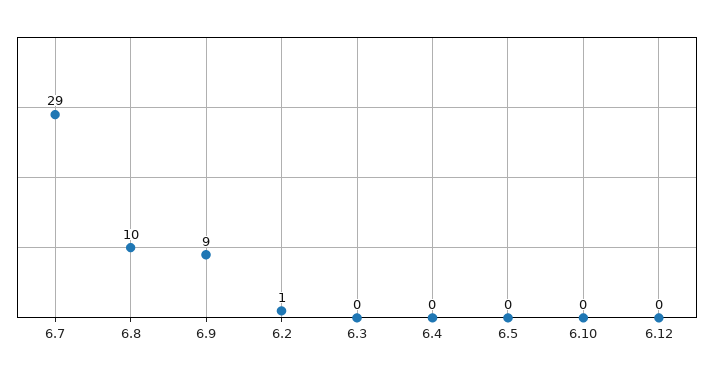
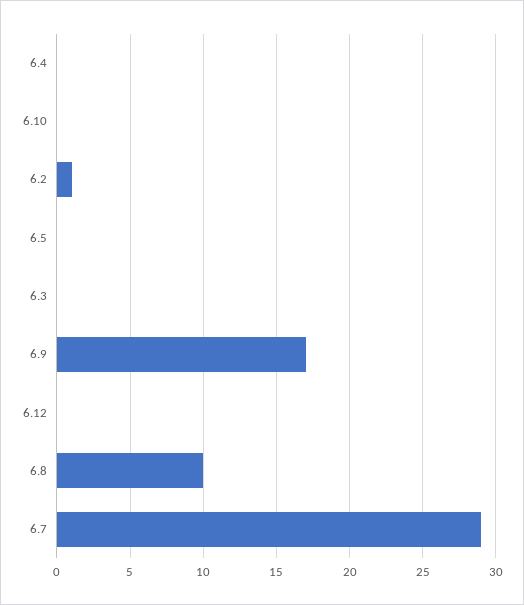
  {
    "6.7": 29,
    "6.8": 10,
-   "6.9": 9,
+   "6.9": 17,
    "6.2": 1,
    "6.3": 0,
    "6.4": 0,
    "6.5": 0,
    "6.10": 0,
    "6.12": 0
  }

